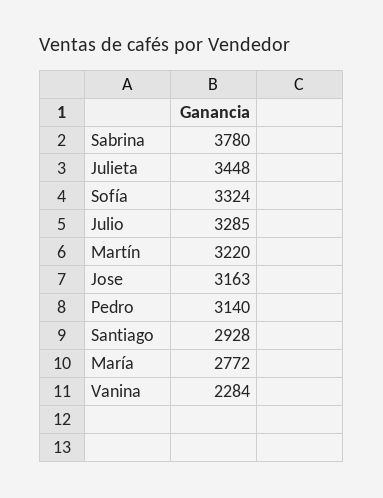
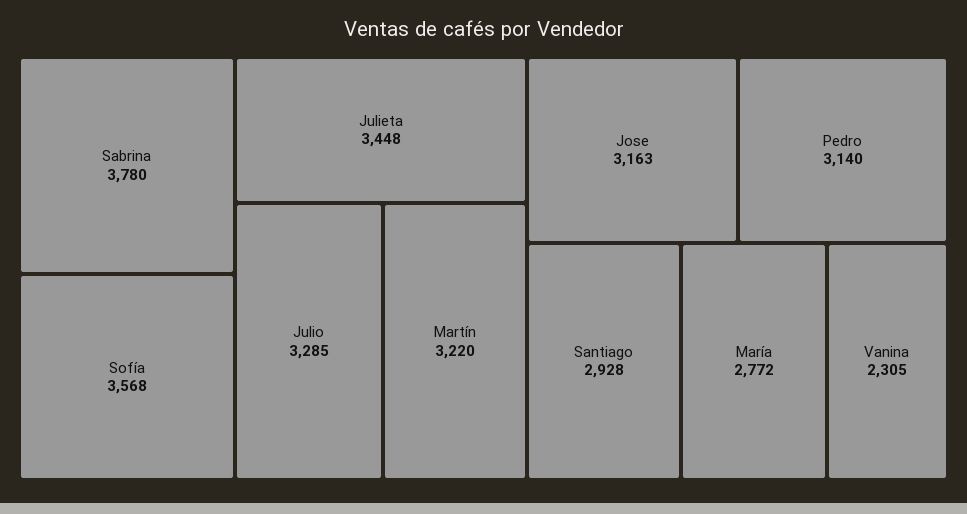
  {
    "Sabrina": 3780,
    "Julieta": 3448,
-   "Sofía": 3324,
+   "Sofía": 3568,
    "Julio": 3285,
    "Martín": 3220,
    "Jose": 3163,
    "Pedro": 3140,
    "Santiago": 2928,
    "María": 2772,
-   "Vanina": 2284
+   "Vanina": 2305
  }

